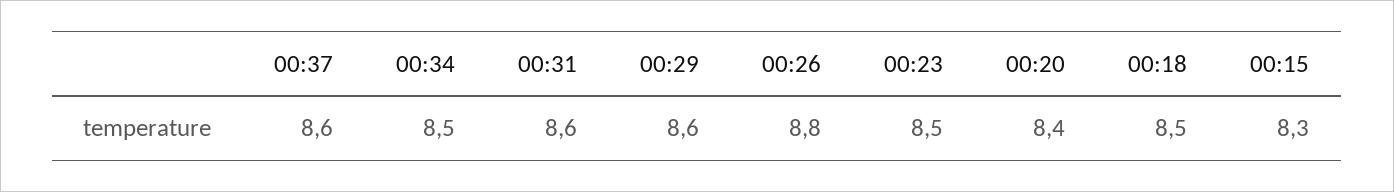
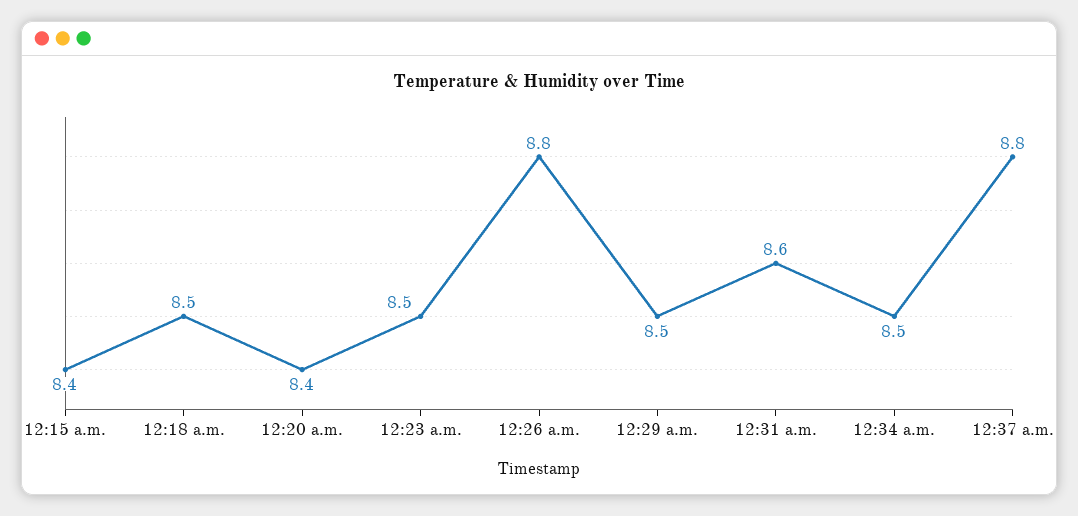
  {
-   "00:37": 8.6,
+   "00:37": 8.8,
    "00:34": 8.5,
    "00:31": 8.6,
-   "00:29": 8.6,
+   "00:29": 8.5,
    "00:26": 8.8,
    "00:23": 8.5,
    "00:20": 8.4,
    "00:18": 8.5,
-   "00:15": 8.3
+   "00:15": 8.4
  }

